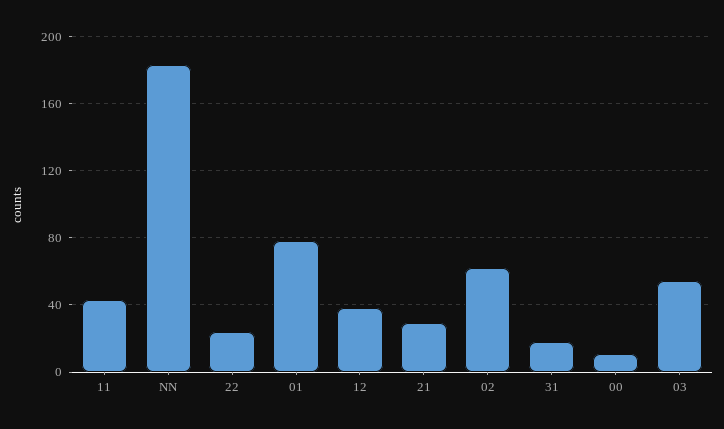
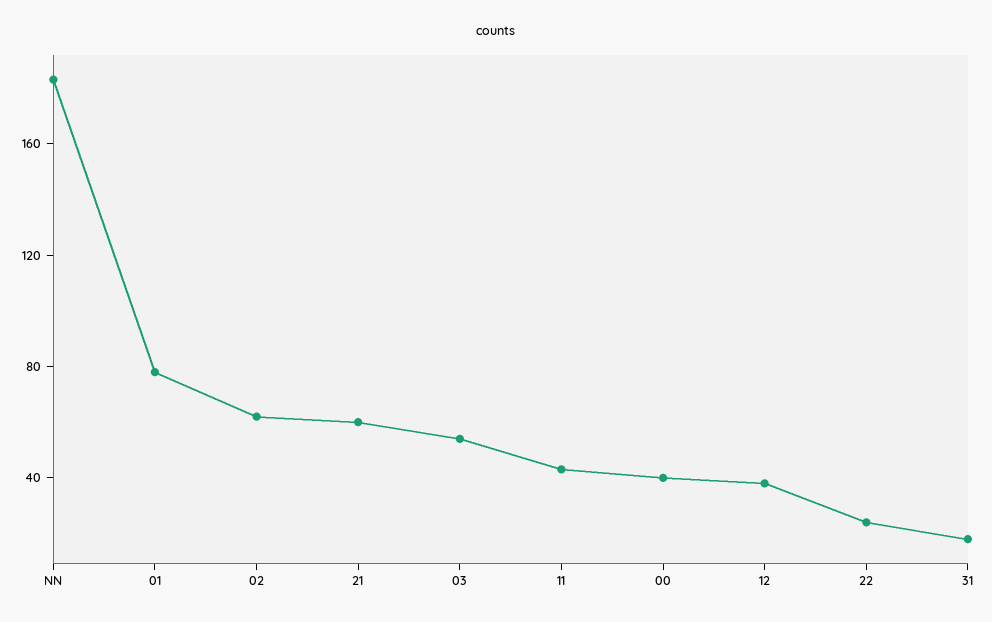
  {
    "11": 45,
    "NN": 185,
    "22": 25,
    "01": 80,
    "12": 40,
-   "21": 30,
+   "21": 60,
    "02": 60,
    "31": 20,
-   "00": 10,
+   "00": 40,
    "03": 55
  }

